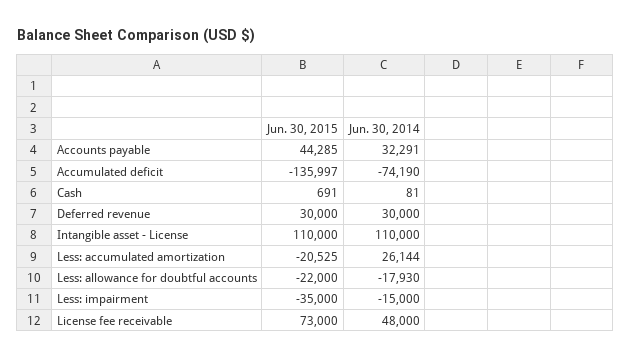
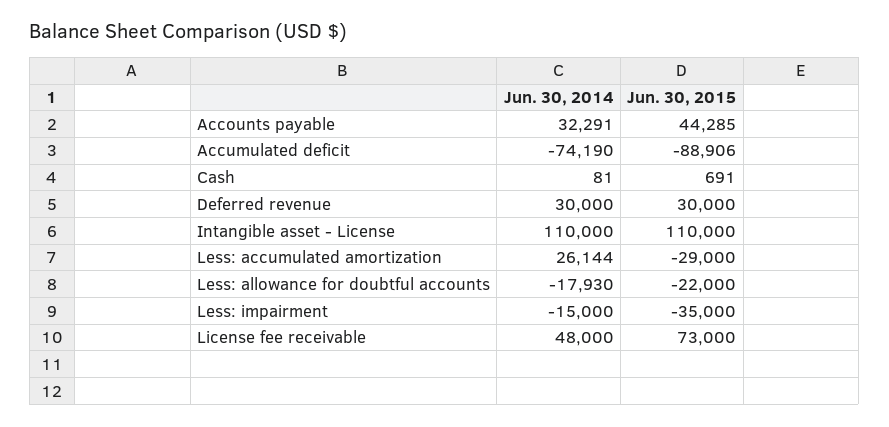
  {
    "Jun. 30, 2015": {
      "Accounts payable": 44285,
-     "Accumulated deficit": -135997,
+     "Accumulated deficit": -88906,
      "Cash": 691,
      "Deferred revenue": 30000,
      "Intangible asset - License": 110000,
-     "Less: accumulated amortization": -20525,
+     "Less: accumulated amortization": -29000,
      "Less: allowance for doubtful accounts": -22000,
      "Less: impairment": -35000,
      "License fee receivable": 73000
    },
    "Jun. 30, 2014": {
      "Accounts payable": 32291,
      "Accumulated deficit": -74190,
      "Cash": 81,
      "Deferred revenue": 30000,
      "Intangible asset - License": 110000,
      "Less: accumulated amortization": 26144,
      "Less: allowance for doubtful accounts": -17930,
      "Less: impairment": -15000,
      "License fee receivable": 48000
    }
  }

